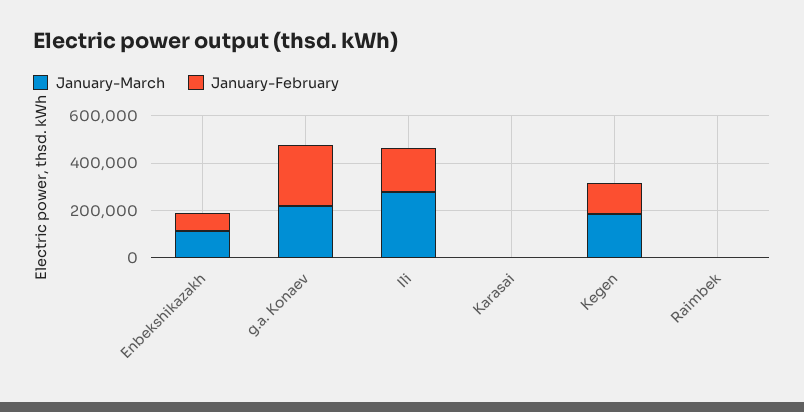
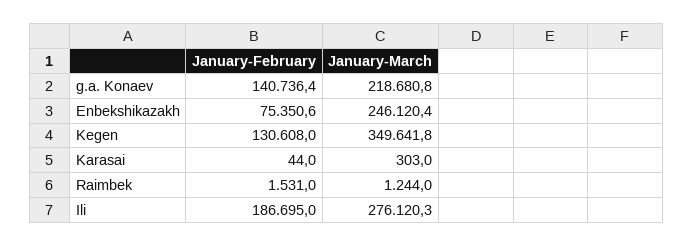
  {
    "January-March": {
-     "Enbekshikazakh": 100000,
+     "Enbekshikazakh": 246120.4,
      "g.a. Konaev": 218680.8,
      "Ili": 276120.3,
      "Karasai": 303,
-     "Kegen": 200000,
+     "Kegen": 349641.8,
      "Raimbek": 1244
    },
    "January-February": {
      "Enbekshikazakh": 75350.6,
-     "g.a. Konaev": 250000,
+     "g.a. Konaev": 140736.4,
      "Ili": 186695,
      "Karasai": 44,
      "Kegen": 130608,
      "Raimbek": 1531
    }
  }

